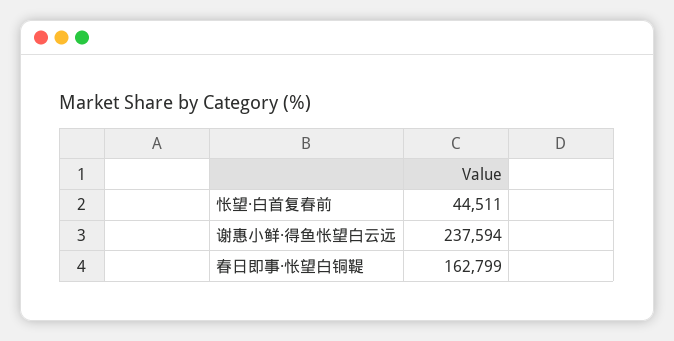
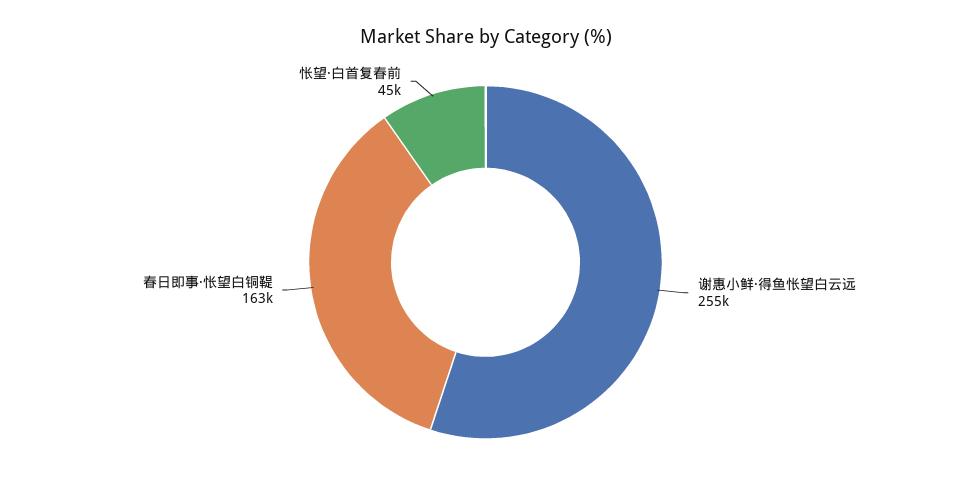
  {
    "怅望·白首复春前": 44511,
-   "谢惠小鲜·得鱼怅望白云远": 237594,
+   "谢惠小鲜·得鱼怅望白云远": 255000,
    "春日即事·怅望白铜鞮": 162799
  }

